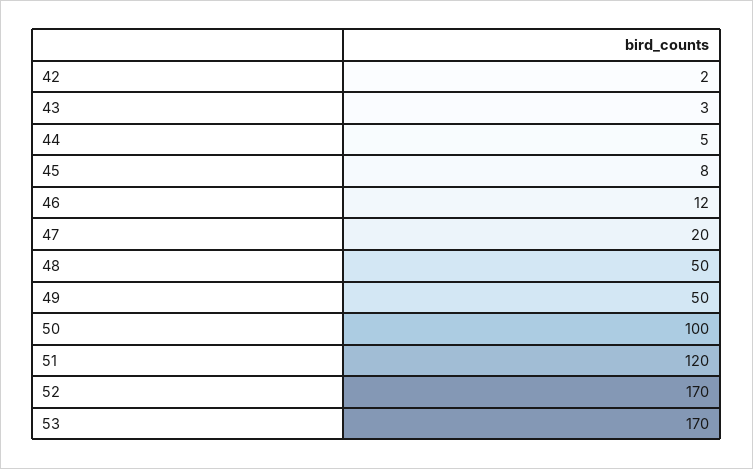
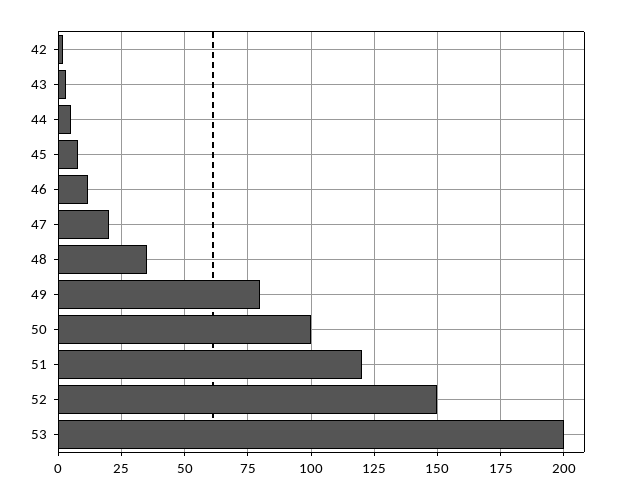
  {
    "42": 2,
    "43": 3,
    "44": 5,
    "45": 8,
    "46": 12,
    "47": 20,
-   "48": 50,
+   "48": 35,
-   "49": 50,
+   "49": 80,
    "50": 100,
    "51": 120,
-   "52": 170,
+   "52": 150,
-   "53": 170
+   "53": 200
  }

